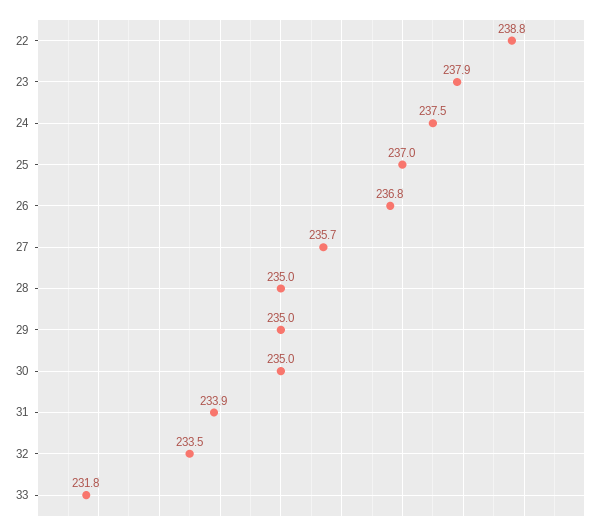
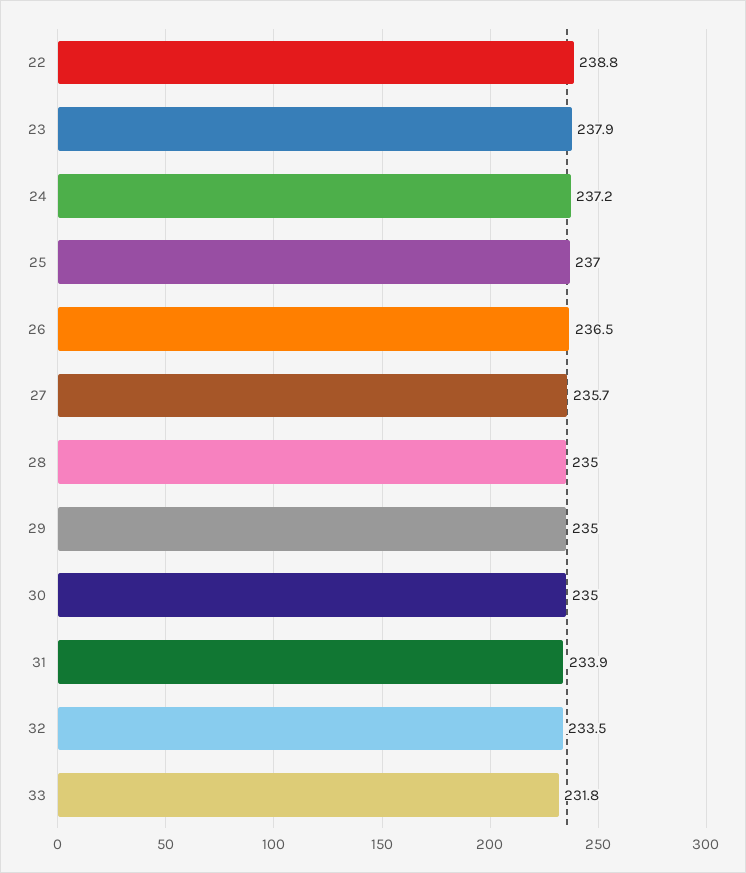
  {
    "22": 238.8,
    "23": 237.9,
-   "24": 237.5,
+   "24": 237.2,
    "25": 237,
-   "26": 236.8,
+   "26": 236.5,
    "27": 235.7,
    "28": 235,
    "29": 235,
    "30": 235,
    "31": 233.9,
    "32": 233.5,
    "33": 231.8
  }

